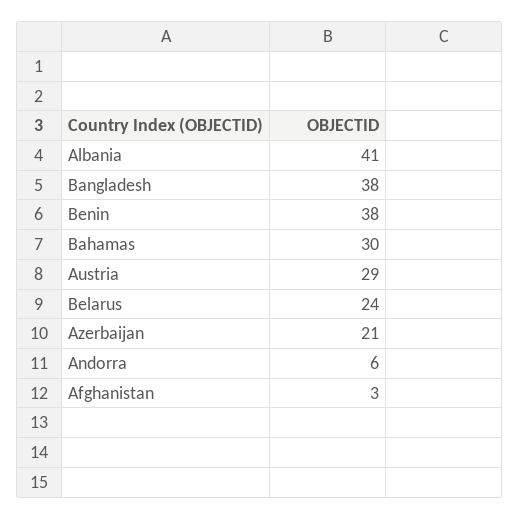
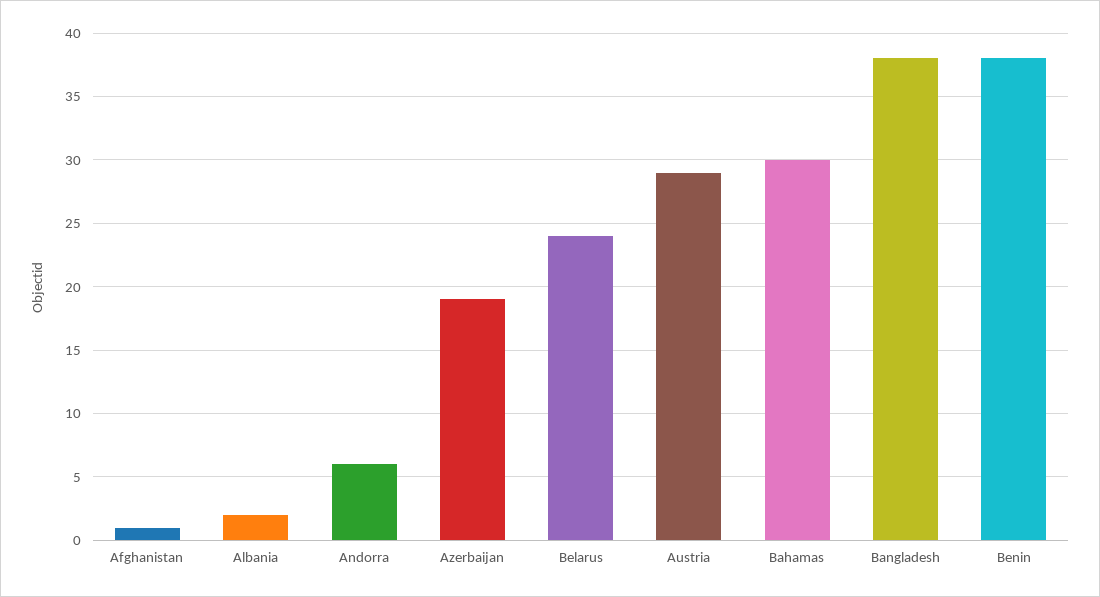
  {
-   "Albania": 41,
+   "Albania": 2,
    "Bangladesh": 38,
    "Benin": 38,
    "Bahamas": 30,
    "Austria": 29,
    "Belarus": 24,
-   "Azerbaijan": 21,
+   "Azerbaijan": 19,
    "Andorra": 6,
-   "Afghanistan": 3
+   "Afghanistan": 1
  }

